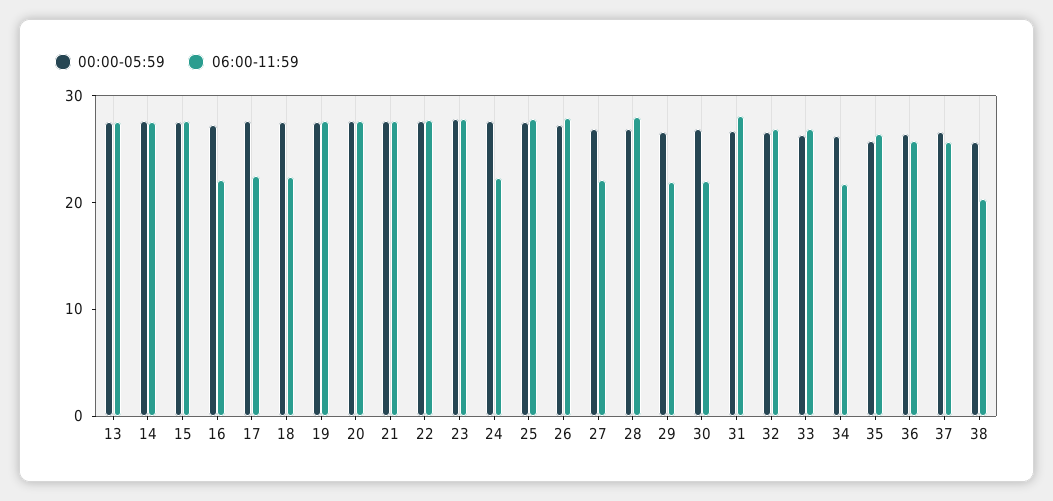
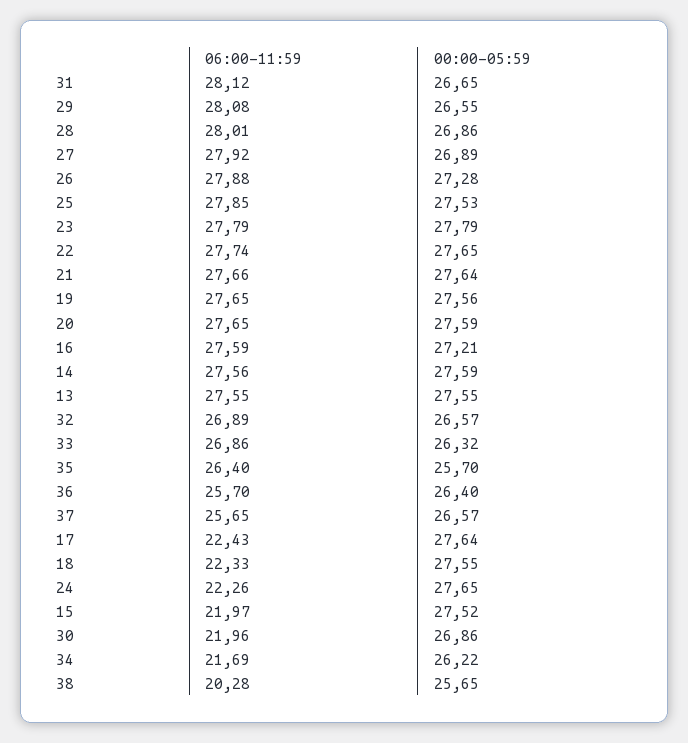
  {
    "00:00-05:59": {
      "13": 27.55,
      "14": 27.59,
      "15": 27.52,
      "16": 27.21,
      "17": 27.64,
      "18": 27.55,
      "19": 27.56,
      "20": 27.59,
      "21": 27.64,
      "22": 27.65,
      "23": 27.79,
      "24": 27.65,
      "25": 27.53,
      "26": 27.28,
      "27": 26.89,
      "28": 26.86,
      "29": 26.55,
      "30": 26.86,
      "31": 26.65,
      "32": 26.57,
      "33": 26.32,
      "34": 26.22,
      "35": 25.7,
      "36": 26.4,
      "37": 26.57,
      "38": 25.65
    },
    "06:00-11:59": {
      "13": 27.55,
      "14": 27.56,
-     "15": 28,
+     "15": 21.97,
-     "16": 22,
+     "16": 27.59,
      "17": 22.43,
      "18": 22.33,
      "19": 27.65,
      "20": 27.65,
      "21": 27.66,
      "22": 27.74,
      "23": 27.79,
      "24": 22.26,
      "25": 27.85,
      "26": 27.88,
-     "27": 22,
+     "27": 27.92,
      "28": 28.01,
-     "29": 22,
+     "29": 28.08,
      "30": 21.96,
      "31": 28.12,
      "32": 26.89,
      "33": 26.86,
      "34": 21.69,
      "35": 26.4,
      "36": 25.7,
      "37": 25.65,
      "38": 20.28
    }
  }

